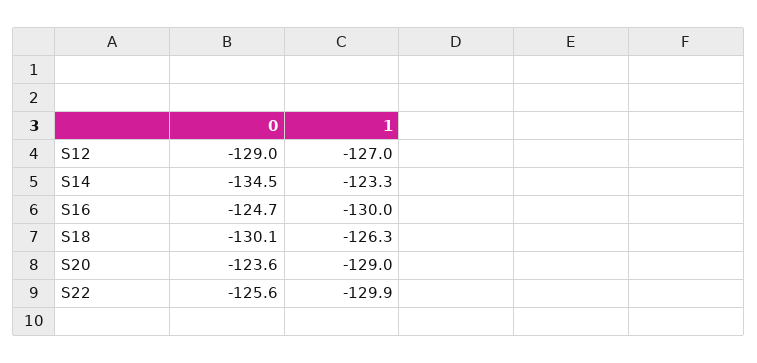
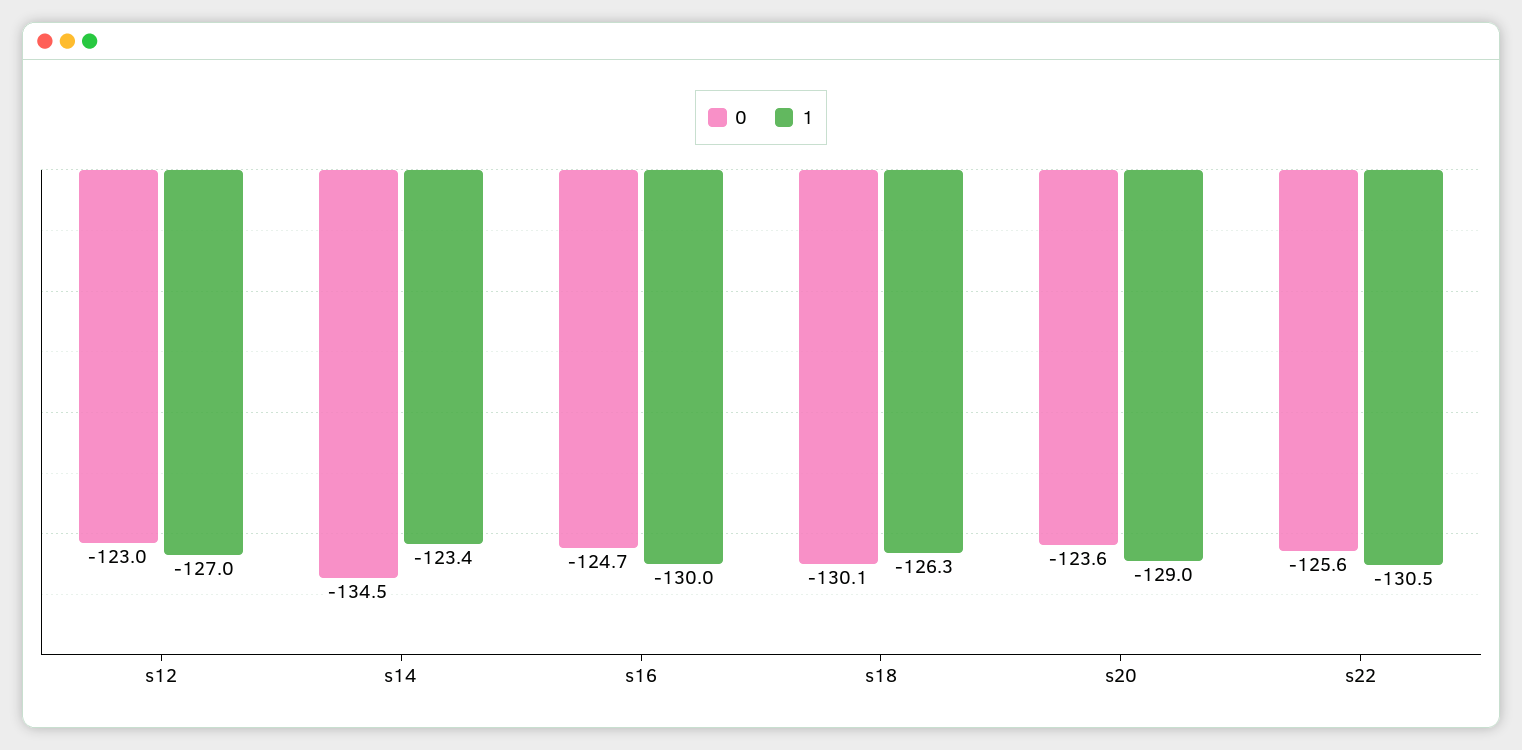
  {
    "0": {
-     "S12": -129,
+     "S12": -123,
      "S14": -134.5,
      "S16": -124.7,
      "S18": -130.1,
      "S20": -123.6,
      "S22": -125.6
    },
    "1": {
      "S12": -127,
-     "S14": -123.3,
+     "S14": -123.4,
      "S16": -130,
      "S18": -126.3,
      "S20": -129,
-     "S22": -129.9
+     "S22": -130.5
    }
  }

